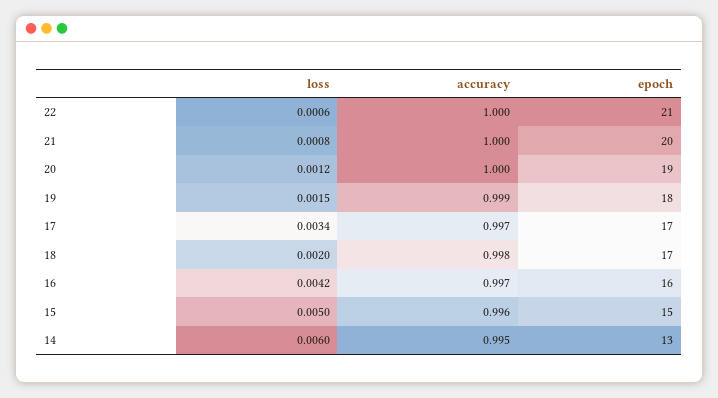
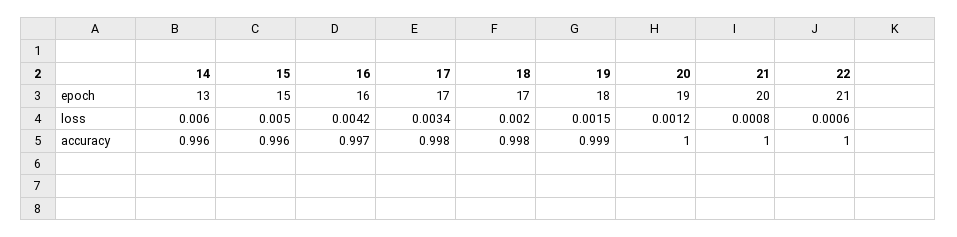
  {
    "loss": {
      "22": 0.0006,
      "21": 0.0008,
      "20": 0.0012,
      "19": 0.0015,
      "17": 0.0034,
      "18": 0.002,
      "16": 0.0042,
      "15": 0.005,
      "14": 0.006
    },
    "accuracy": {
      "22": 1,
      "21": 1,
      "20": 1,
      "19": 0.999,
-     "17": 0.997,
+     "17": 0.998,
      "18": 0.998,
      "16": 0.997,
      "15": 0.996,
-     "14": 0.995
+     "14": 0.996
    },
    "epoch": {
      "22": 21,
      "21": 20,
      "20": 19,
      "19": 18,
      "17": 17,
      "18": 17,
      "16": 16,
      "15": 15,
      "14": 13
    }
  }

